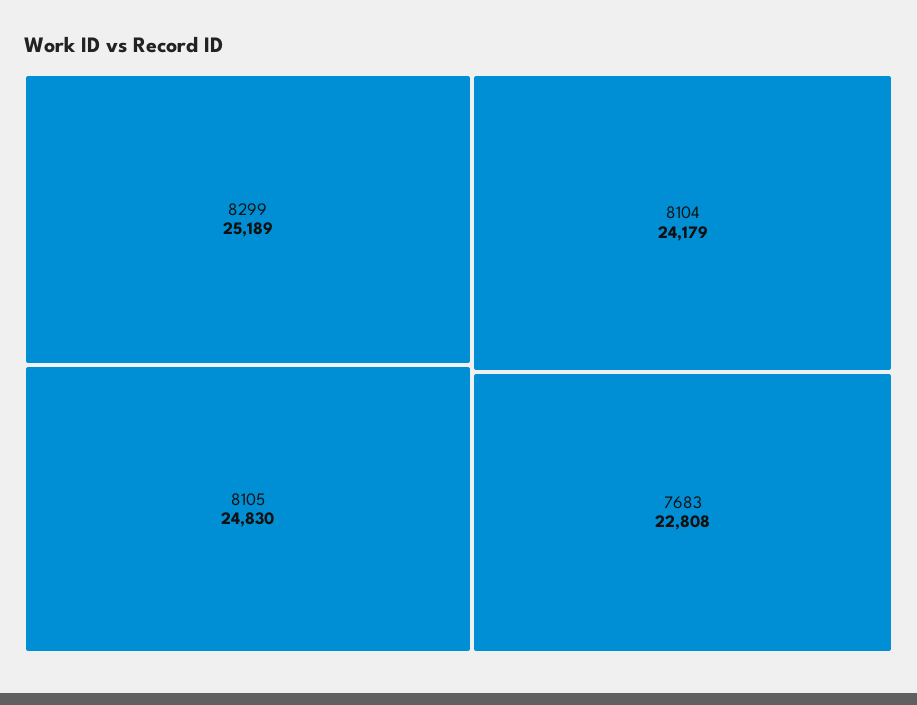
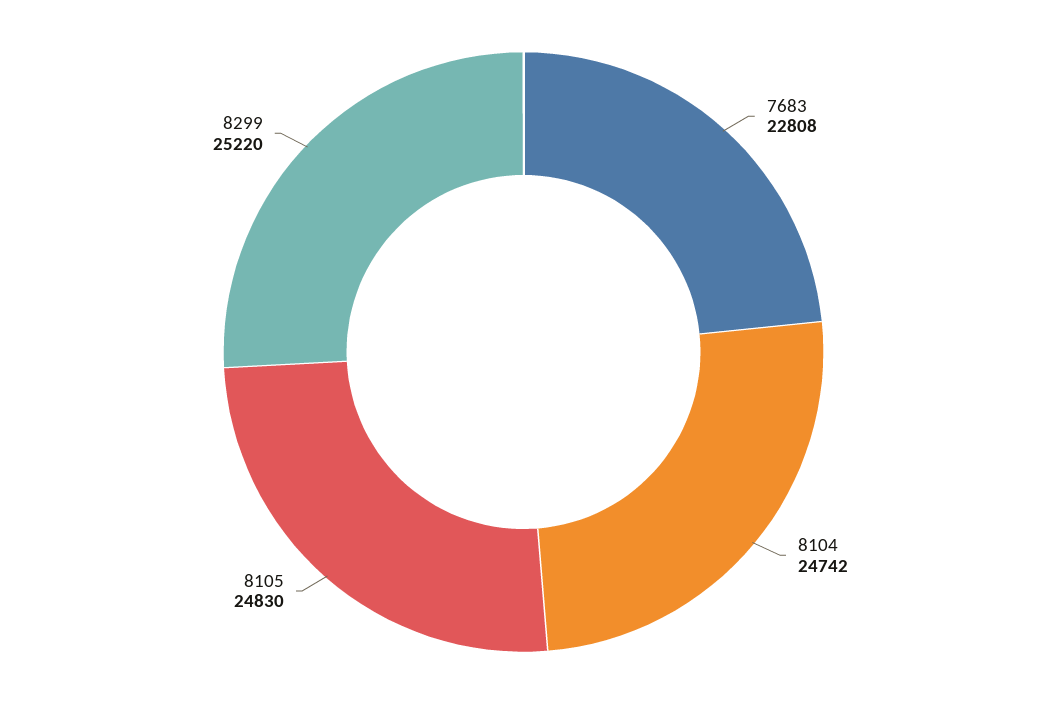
  {
-   "8299": 25189,
+   "8299": 25220,
    "8105": 24830,
-   "8104": 24179,
+   "8104": 24742,
    "7683": 22808
  }

